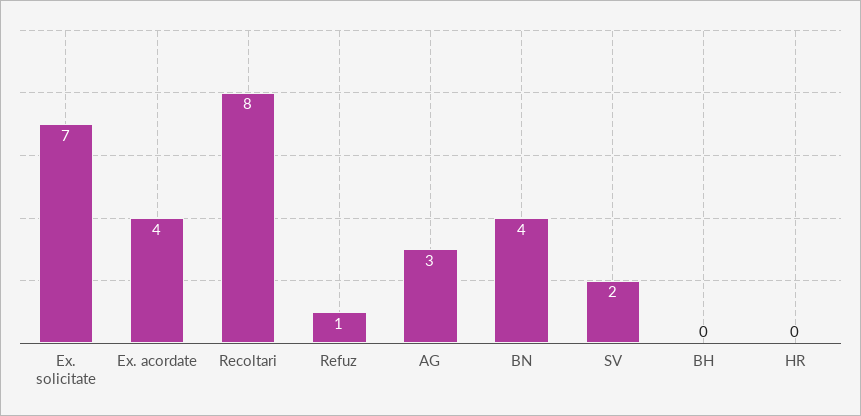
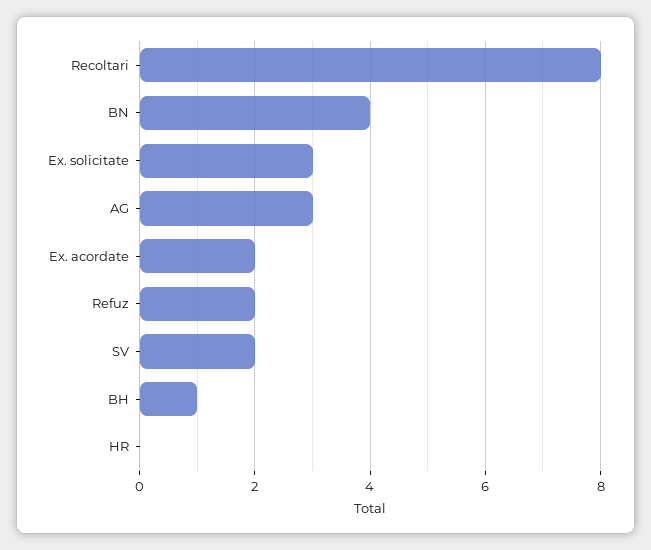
  {
-   "Ex. solicitate": 7,
+   "Ex. solicitate": 3,
-   "Ex. acordate": 4,
+   "Ex. acordate": 2,
    "Recoltari": 8,
-   "Refuz": 1,
+   "Refuz": 2,
    "AG": 3,
    "BN": 4,
    "SV": 2,
-   "BH": 0,
+   "BH": 1,
    "HR": 0
  }

